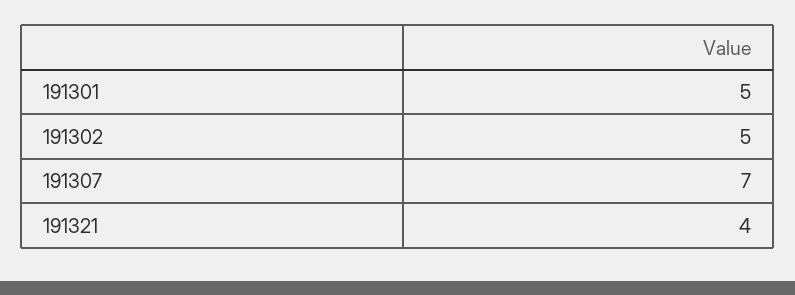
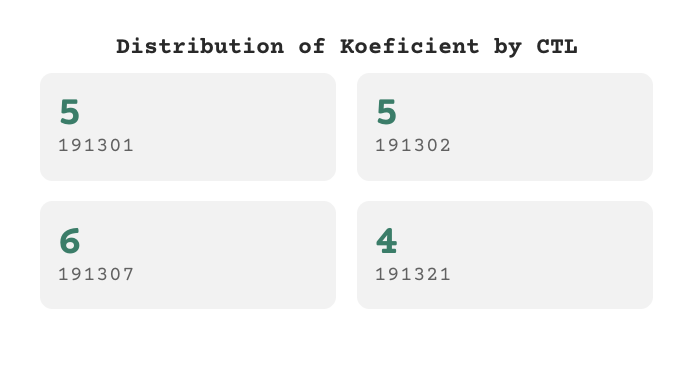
  {
    "191301": 5,
    "191302": 5,
-   "191307": 7,
+   "191307": 6,
    "191321": 4
  }

